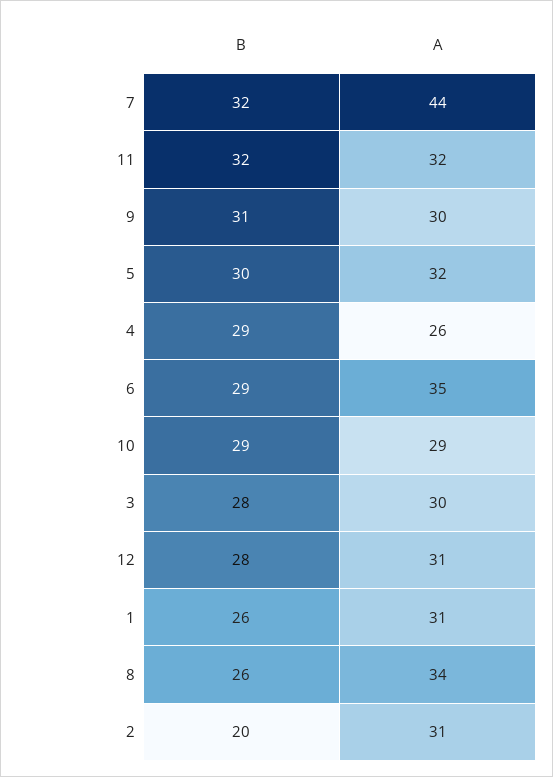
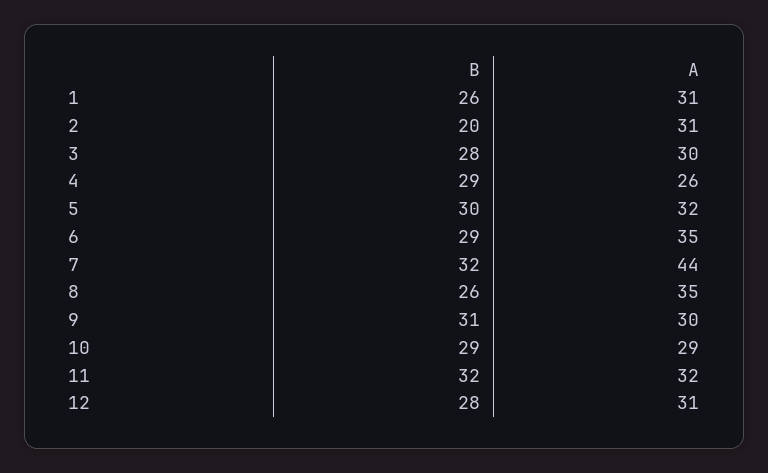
  {
    "B": {
      "7": 32,
      "11": 32,
      "9": 31,
      "5": 30,
      "4": 29,
      "6": 29,
      "10": 29,
      "3": 28,
      "12": 28,
      "1": 26,
      "8": 26,
      "2": 20
    },
    "A": {
      "7": 44,
      "11": 32,
      "9": 30,
      "5": 32,
      "4": 26,
      "6": 35,
      "10": 29,
      "3": 30,
      "12": 31,
      "1": 31,
-     "8": 34,
+     "8": 35,
      "2": 31
    }
  }

